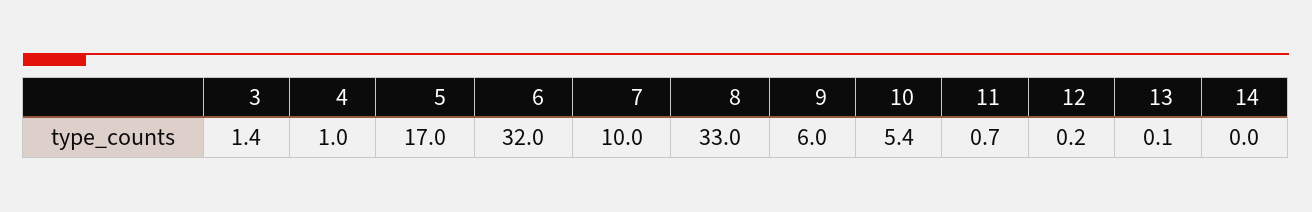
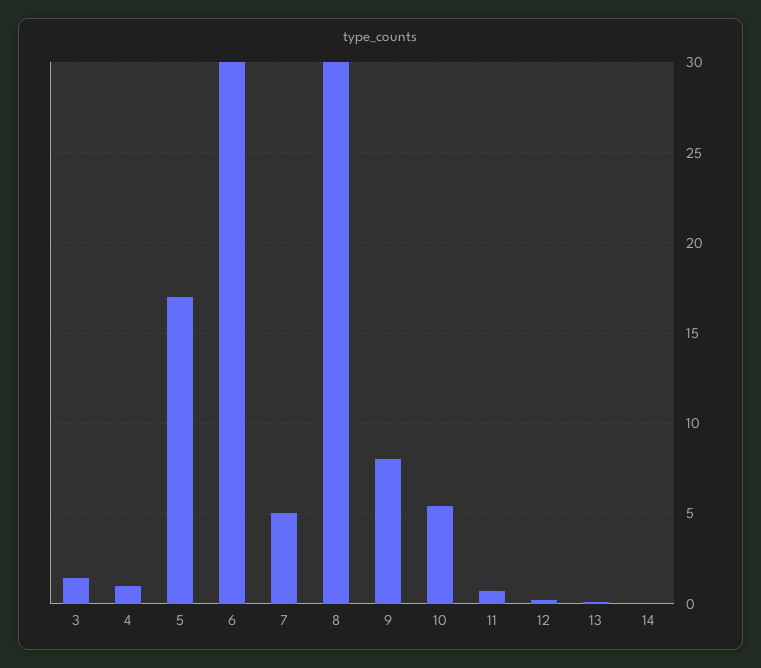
  {
    "3": 1.4,
    "4": 1,
    "5": 17,
-   "6": 32,
+   "6": 30,
-   "7": 10,
+   "7": 5,
-   "8": 33,
+   "8": 30,
-   "9": 6,
+   "9": 8,
    "10": 5.4,
    "11": 0.7,
    "12": 0.2,
    "13": 0.1,
    "14": 0
  }

